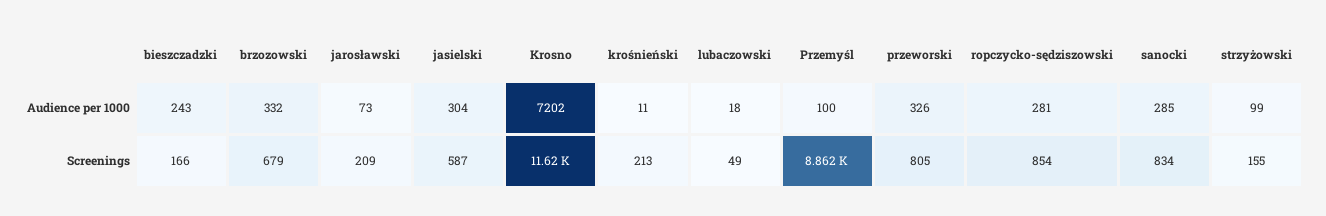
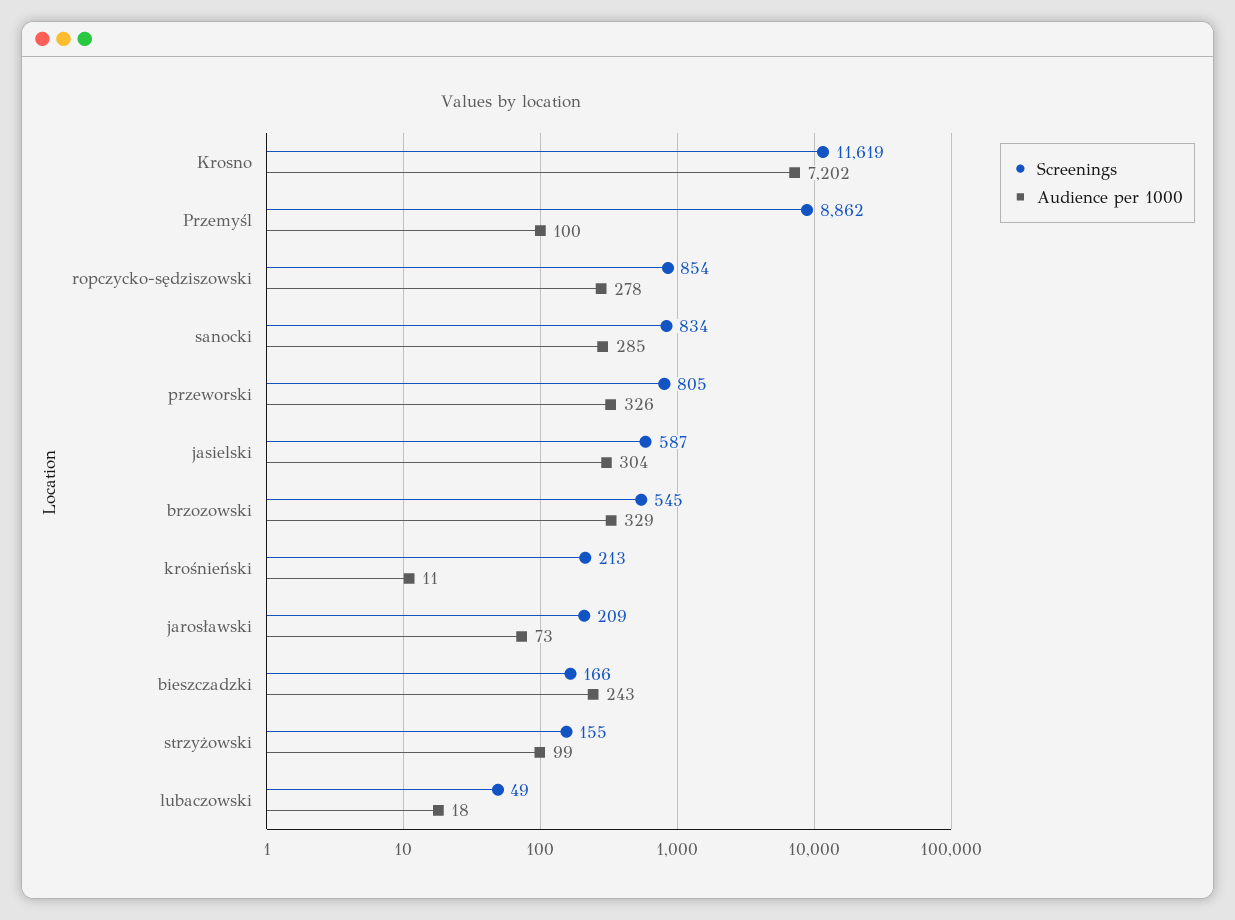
  {
    "Audience per 1000": {
      "bieszczadzki": 243,
-     "brzozowski": 332,
+     "brzozowski": 329,
      "jarosławski": 73,
      "jasielski": 304,
      "Krosno": 7202,
      "krośnieński": 11,
      "lubaczowski": 18,
      "Przemyśl": 100,
      "przeworski": 326,
-     "ropczycko-sędziszowski": 281,
+     "ropczycko-sędziszowski": 278,
      "sanocki": 285,
      "strzyżowski": 99
    },
    "Screenings": {
      "bieszczadzki": 166,
-     "brzozowski": 679,
+     "brzozowski": 545,
      "jarosławski": 209,
      "jasielski": 587,
      "Krosno": 11619,
      "krośnieński": 213,
      "lubaczowski": 49,
      "Przemyśl": 8862,
      "przeworski": 805,
      "ropczycko-sędziszowski": 854,
      "sanocki": 834,
      "strzyżowski": 155
    }
  }

